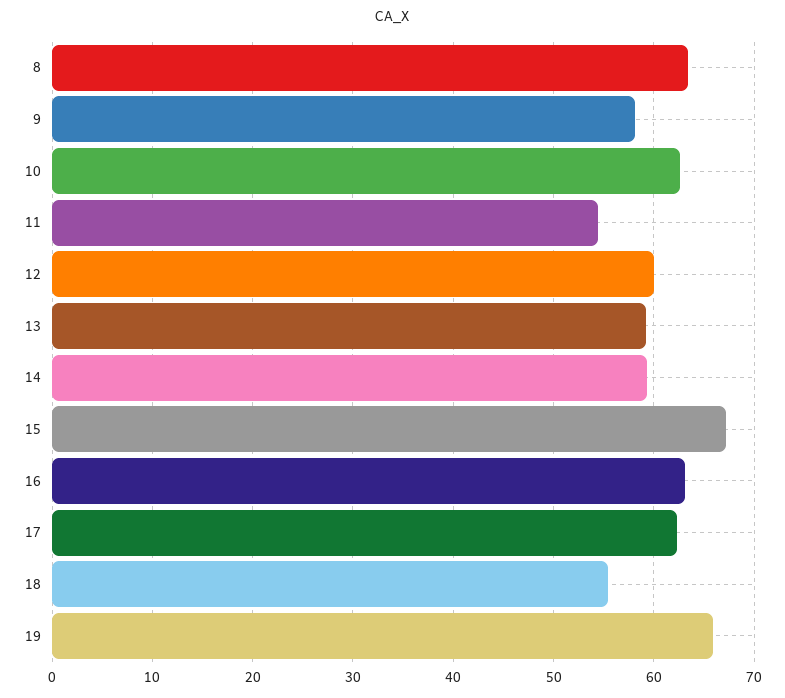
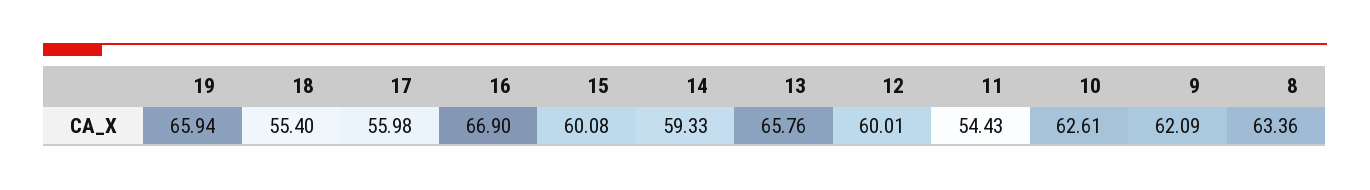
  {
    "8": 63.36,
-   "9": 58,
+   "9": 62.09,
    "10": 62.61,
    "11": 54.43,
    "12": 60.01,
-   "13": 59,
+   "13": 65.76,
    "14": 59.33,
-   "15": 67,
+   "15": 60.08,
-   "16": 63,
+   "16": 66.9,
-   "17": 62,
+   "17": 55.98,
    "18": 55.4,
    "19": 65.94
  }

